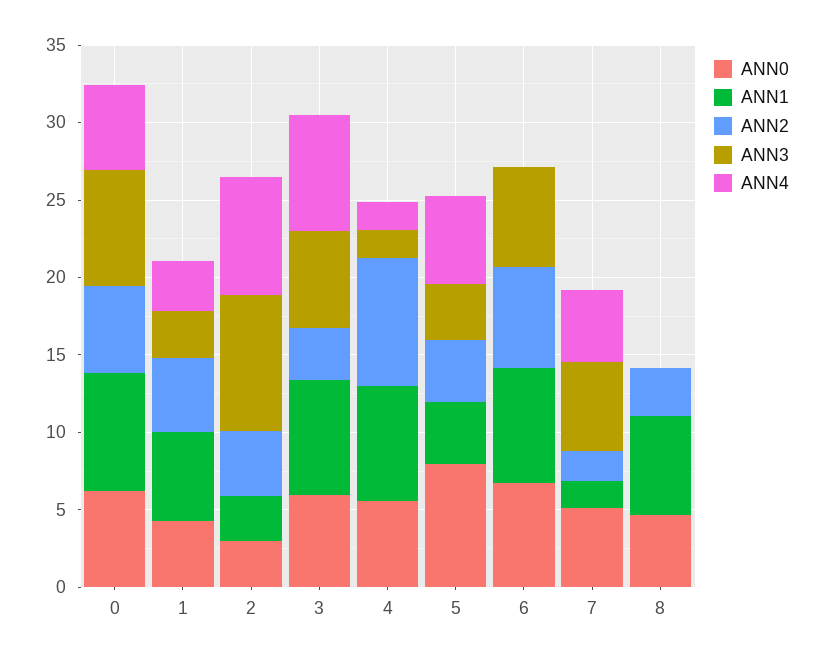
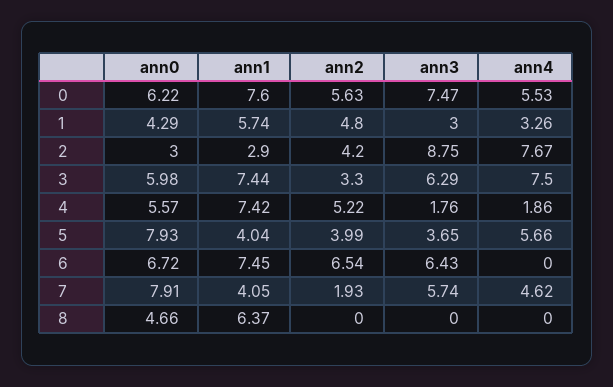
  {
    "ANN0": {
      "0": 6.22,
      "1": 4.29,
      "2": 3,
      "3": 5.98,
      "4": 5.57,
      "5": 7.93,
      "6": 6.72,
-     "7": 5,
+     "7": 7.91,
      "8": 4.66
    },
    "ANN1": {
      "0": 7.6,
      "1": 5.74,
      "2": 2.9,
      "3": 7.44,
      "4": 7.42,
      "5": 4.04,
      "6": 7.45,
-     "7": 2,
+     "7": 4.05,
      "8": 6.37
    },
    "ANN2": {
      "0": 5.63,
      "1": 4.8,
      "2": 4.2,
      "3": 3.3,
-     "4": 8,
+     "4": 5.22,
      "5": 3.99,
      "6": 6.54,
      "7": 1.93,
-     "8": 3
+     "8": 0
    },
    "ANN3": {
      "0": 7.47,
      "1": 3,
      "2": 8.75,
      "3": 6.29,
      "4": 1.76,
      "5": 3.65,
      "6": 6.43,
      "7": 5.74,
      "8": 0
    },
    "ANN4": {
      "0": 5.53,
      "1": 3.26,
      "2": 7.67,
      "3": 7.5,
      "4": 1.86,
      "5": 5.66,
      "6": 0,
      "7": 4.62,
      "8": 0
    }
  }

